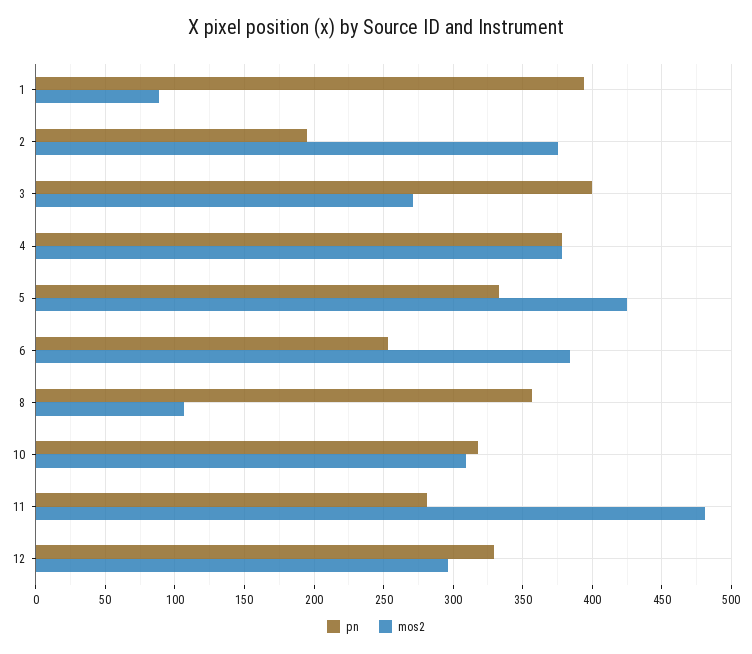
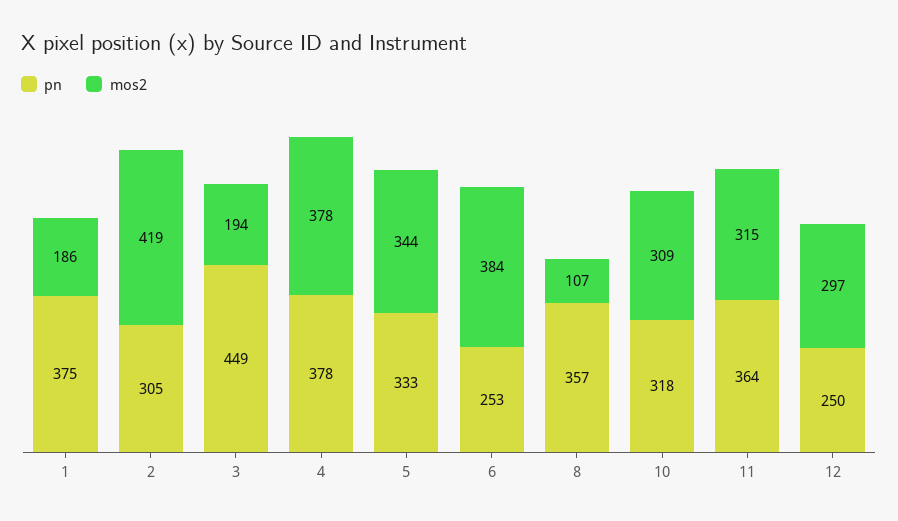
  {
    "pn": {
-     "1": 395,
+     "1": 375,
-     "2": 195,
+     "2": 305,
-     "3": 400,
+     "3": 449,
      "4": 378,
      "5": 333,
      "6": 253,
      "8": 357,
      "10": 318,
-     "11": 280,
+     "11": 364,
-     "12": 330
+     "12": 250
    },
    "mos2": {
-     "1": 90,
+     "1": 186,
-     "2": 375,
+     "2": 419,
-     "3": 270,
+     "3": 194,
      "4": 378,
-     "5": 425,
+     "5": 344,
      "6": 384,
      "8": 107,
      "10": 309,
-     "11": 480,
+     "11": 315,
      "12": 297
    }
  }

